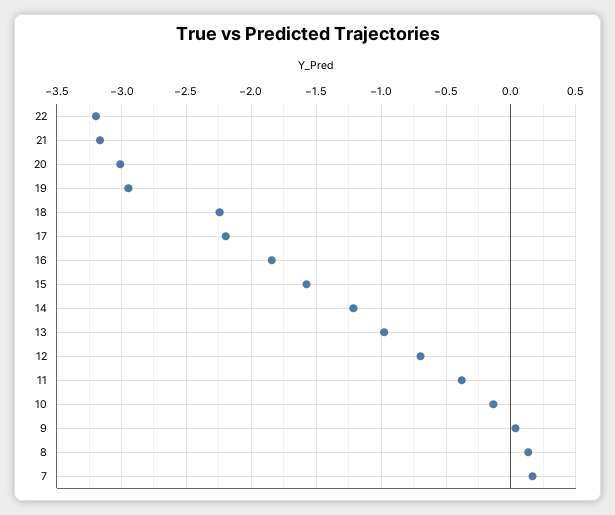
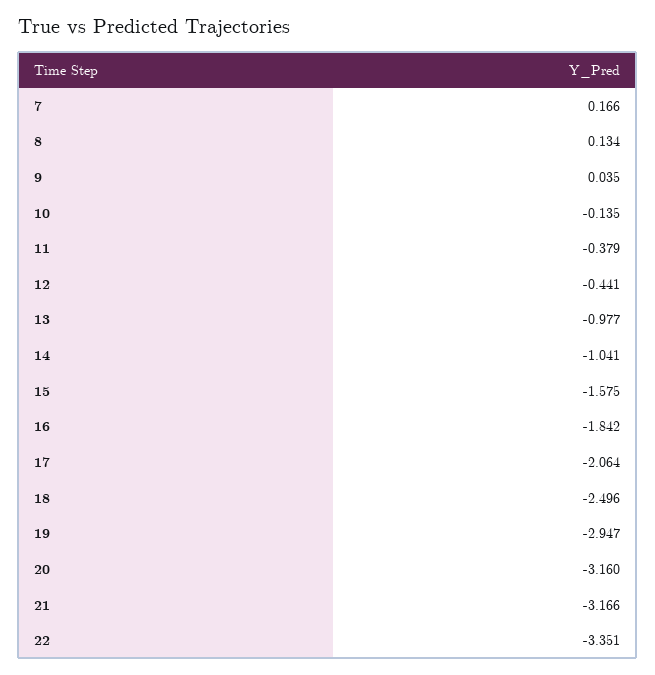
  {
-   "22": -3.2,
+   "22": -3.351,
    "21": -3.166,
-   "20": -3,
+   "20": -3.16,
    "19": -2.947,
-   "18": -2.25,
+   "18": -2.496,
-   "17": -2.2,
+   "17": -2.064,
    "16": -1.842,
    "15": -1.575,
-   "14": -1.2,
+   "14": -1.041,
    "13": -0.977,
-   "12": -0.7,
+   "12": -0.441,
    "11": -0.379,
    "10": -0.135,
    "9": 0.035,
    "8": 0.134,
    "7": 0.166
  }

